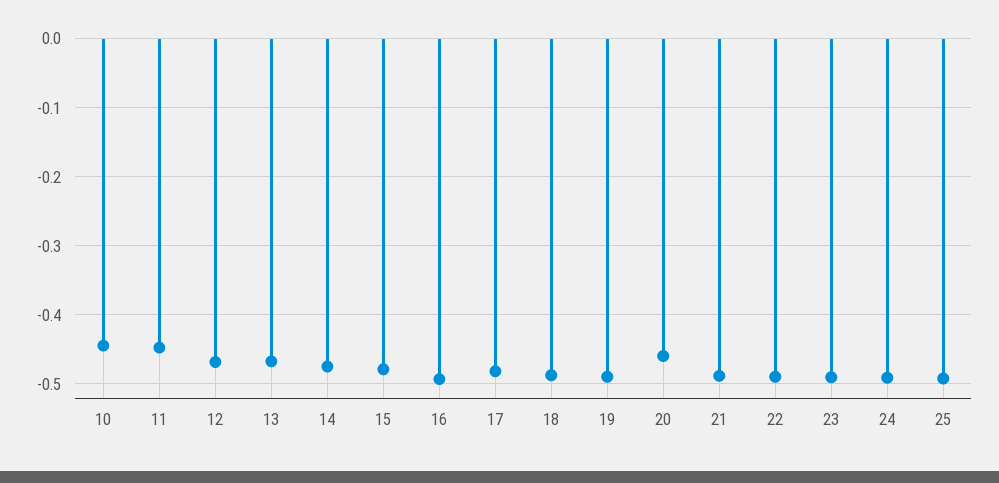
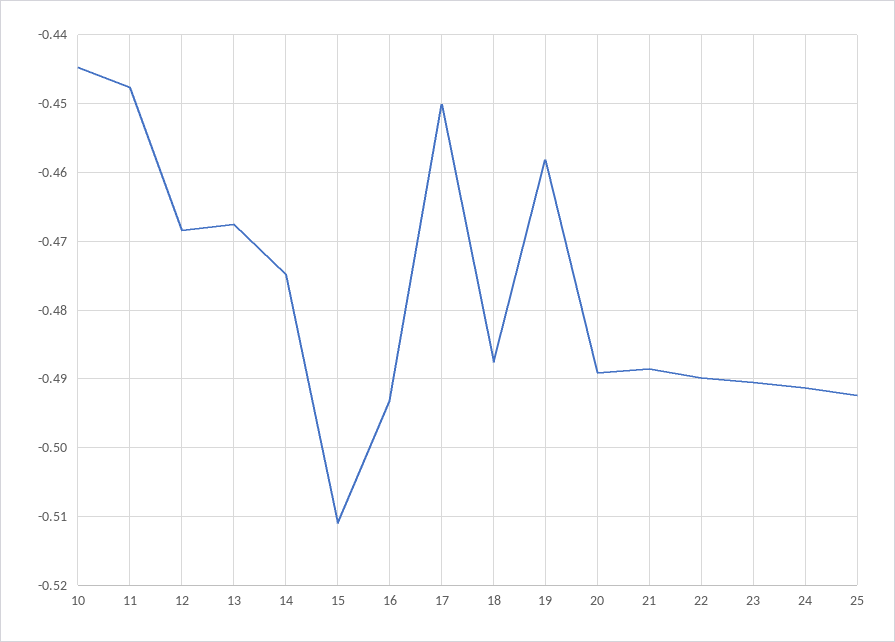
  {
    "10": -0.445,
    "11": -0.448,
    "12": -0.468,
    "13": -0.468,
    "14": -0.475,
-   "15": -0.48,
+   "15": -0.511,
    "16": -0.493,
-   "17": -0.48,
+   "17": -0.45,
    "18": -0.488,
-   "19": -0.49,
+   "19": -0.458,
-   "20": -0.46,
+   "20": -0.489,
    "21": -0.489,
    "22": -0.49,
    "23": -0.491,
    "24": -0.491,
    "25": -0.492
  }

